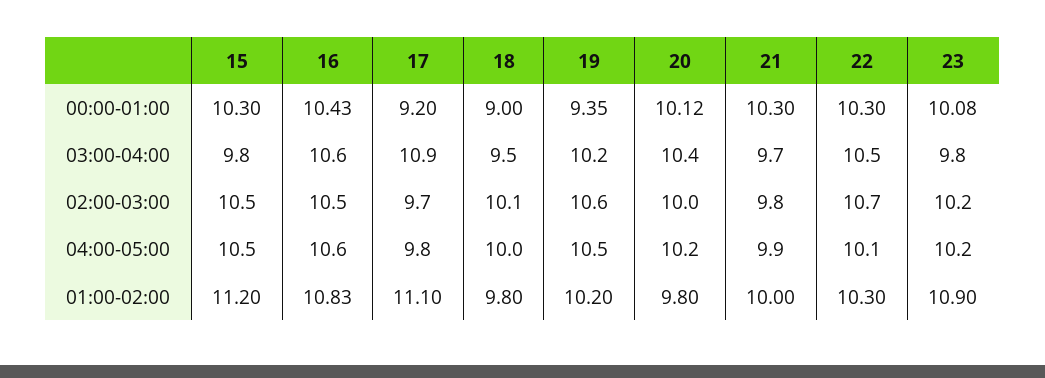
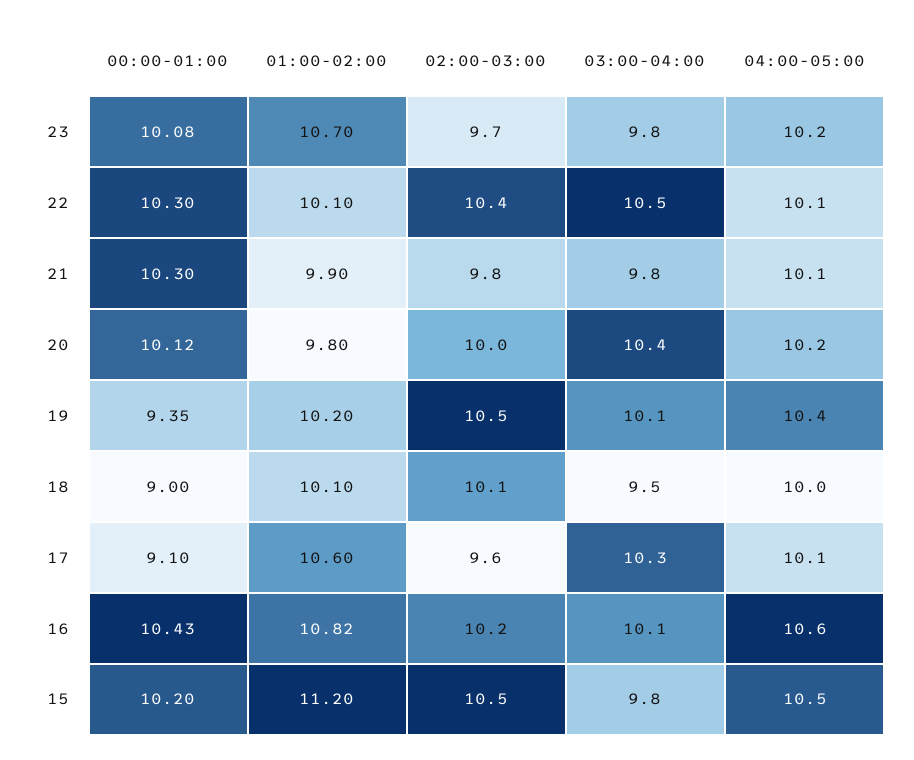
  {
    "15": {
-     "00:00-01:00": 10.3,
+     "00:00-01:00": 10.2,
      "03:00-04:00": 9.8,
      "02:00-03:00": 10.5,
      "04:00-05:00": 10.5,
      "01:00-02:00": 11.2
    },
    "16": {
      "00:00-01:00": 10.43,
-     "03:00-04:00": 10.6,
+     "03:00-04:00": 10.1,
-     "02:00-03:00": 10.5,
+     "02:00-03:00": 10.2,
      "04:00-05:00": 10.6,
-     "01:00-02:00": 10.83
+     "01:00-02:00": 10.82
    },
    "17": {
-     "00:00-01:00": 9.2,
+     "00:00-01:00": 9.1,
-     "03:00-04:00": 10.9,
+     "03:00-04:00": 10.3,
-     "02:00-03:00": 9.7,
+     "02:00-03:00": 9.6,
-     "04:00-05:00": 9.8,
+     "04:00-05:00": 10.1,
-     "01:00-02:00": 11.1
+     "01:00-02:00": 10.6
    },
    "18": {
      "00:00-01:00": 9,
      "03:00-04:00": 9.5,
      "02:00-03:00": 10.1,
      "04:00-05:00": 10,
-     "01:00-02:00": 9.8
+     "01:00-02:00": 10.1
    },
    "19": {
      "00:00-01:00": 9.35,
-     "03:00-04:00": 10.2,
+     "03:00-04:00": 10.1,
-     "02:00-03:00": 10.6,
+     "02:00-03:00": 10.5,
-     "04:00-05:00": 10.5,
+     "04:00-05:00": 10.4,
      "01:00-02:00": 10.2
    },
    "20": {
      "00:00-01:00": 10.12,
      "03:00-04:00": 10.4,
      "02:00-03:00": 10,
      "04:00-05:00": 10.2,
      "01:00-02:00": 9.8
    },
    "21": {
      "00:00-01:00": 10.3,
-     "03:00-04:00": 9.7,
+     "03:00-04:00": 9.8,
      "02:00-03:00": 9.8,
-     "04:00-05:00": 9.9,
+     "04:00-05:00": 10.1,
-     "01:00-02:00": 10
+     "01:00-02:00": 9.9
    },
    "22": {
      "00:00-01:00": 10.3,
      "03:00-04:00": 10.5,
-     "02:00-03:00": 10.7,
+     "02:00-03:00": 10.4,
      "04:00-05:00": 10.1,
-     "01:00-02:00": 10.3
+     "01:00-02:00": 10.1
    },
    "23": {
      "00:00-01:00": 10.08,
      "03:00-04:00": 9.8,
-     "02:00-03:00": 10.2,
+     "02:00-03:00": 9.7,
      "04:00-05:00": 10.2,
-     "01:00-02:00": 10.9
+     "01:00-02:00": 10.7
    }
  }

